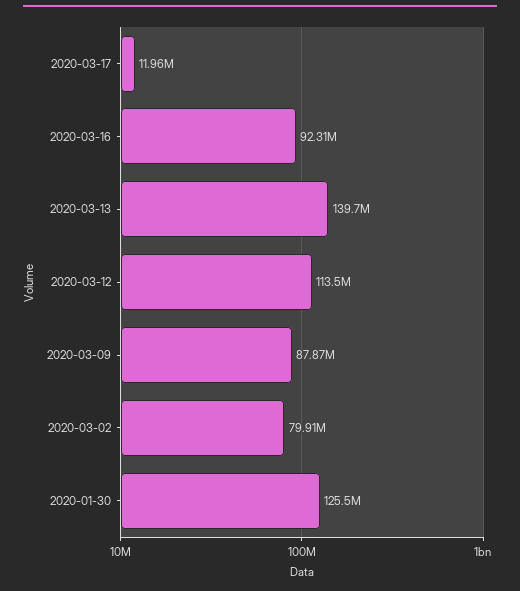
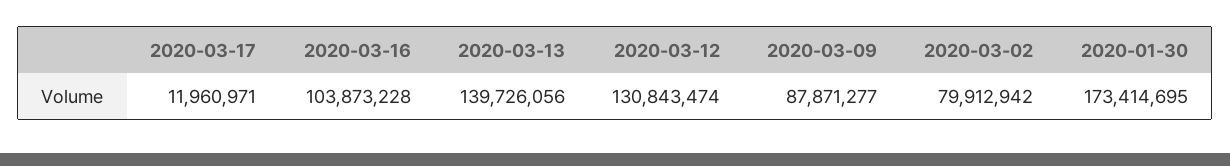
  {
    "2020-03-17": 11960971,
-   "2020-03-16": 92310000,
+   "2020-03-16": 103873228,
    "2020-03-13": 139726056,
-   "2020-03-12": 113500000,
+   "2020-03-12": 130843474,
    "2020-03-09": 87871277,
    "2020-03-02": 79912942,
-   "2020-01-30": 125500000
+   "2020-01-30": 173414695
  }

